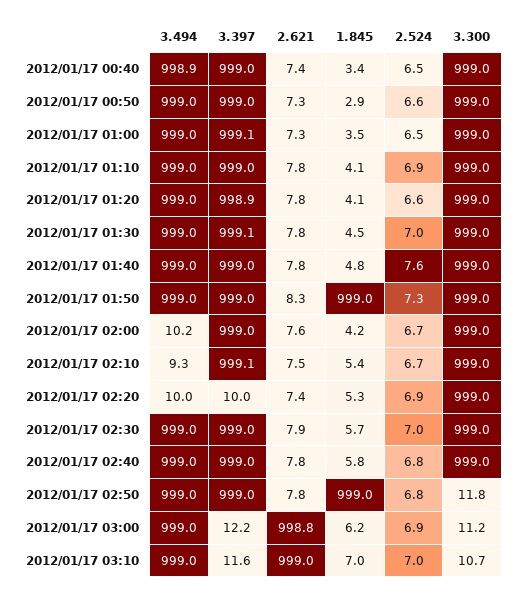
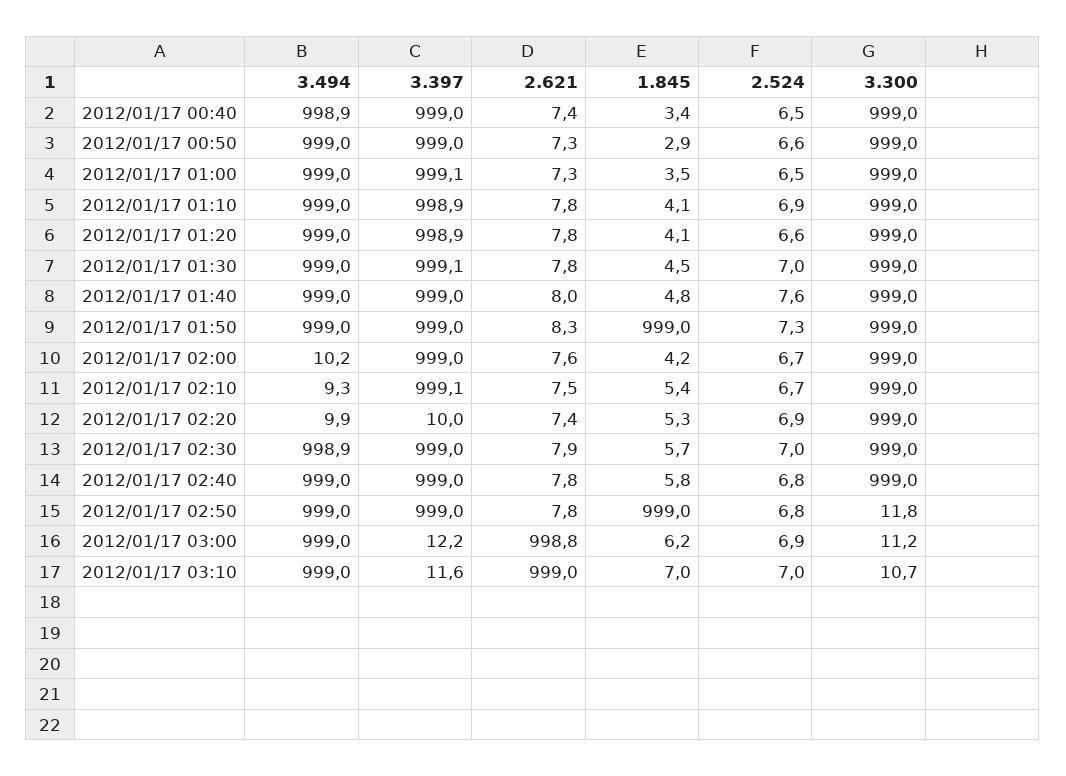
  {
    "3.494": {
      "2012/01/17 00:40": 998.9,
      "2012/01/17 00:50": 999,
      "2012/01/17 01:00": 999,
      "2012/01/17 01:10": 999,
      "2012/01/17 01:20": 999,
      "2012/01/17 01:30": 999,
      "2012/01/17 01:40": 999,
      "2012/01/17 01:50": 999,
      "2012/01/17 02:00": 10.2,
      "2012/01/17 02:10": 9.3,
-     "2012/01/17 02:20": 10,
+     "2012/01/17 02:20": 9.9,
-     "2012/01/17 02:30": 999,
+     "2012/01/17 02:30": 998.9,
      "2012/01/17 02:40": 999,
      "2012/01/17 02:50": 999,
      "2012/01/17 03:00": 999,
      "2012/01/17 03:10": 999
    },
    "3.397": {
      "2012/01/17 00:40": 999,
      "2012/01/17 00:50": 999,
      "2012/01/17 01:00": 999.1,
-     "2012/01/17 01:10": 999,
+     "2012/01/17 01:10": 998.9,
      "2012/01/17 01:20": 998.9,
      "2012/01/17 01:30": 999.1,
      "2012/01/17 01:40": 999,
      "2012/01/17 01:50": 999,
      "2012/01/17 02:00": 999,
      "2012/01/17 02:10": 999.1,
      "2012/01/17 02:20": 10,
      "2012/01/17 02:30": 999,
      "2012/01/17 02:40": 999,
      "2012/01/17 02:50": 999,
      "2012/01/17 03:00": 12.2,
      "2012/01/17 03:10": 11.6
    },
    "2.621": {
      "2012/01/17 00:40": 7.4,
      "2012/01/17 00:50": 7.3,
      "2012/01/17 01:00": 7.3,
      "2012/01/17 01:10": 7.8,
      "2012/01/17 01:20": 7.8,
      "2012/01/17 01:30": 7.8,
-     "2012/01/17 01:40": 7.8,
+     "2012/01/17 01:40": 8,
      "2012/01/17 01:50": 8.3,
      "2012/01/17 02:00": 7.6,
      "2012/01/17 02:10": 7.5,
      "2012/01/17 02:20": 7.4,
      "2012/01/17 02:30": 7.9,
      "2012/01/17 02:40": 7.8,
      "2012/01/17 02:50": 7.8,
      "2012/01/17 03:00": 998.8,
      "2012/01/17 03:10": 999
    },
    "1.845": {
      "2012/01/17 00:40": 3.4,
      "2012/01/17 00:50": 2.9,
      "2012/01/17 01:00": 3.5,
      "2012/01/17 01:10": 4.1,
      "2012/01/17 01:20": 4.1,
      "2012/01/17 01:30": 4.5,
      "2012/01/17 01:40": 4.8,
      "2012/01/17 01:50": 999,
      "2012/01/17 02:00": 4.2,
      "2012/01/17 02:10": 5.4,
      "2012/01/17 02:20": 5.3,
      "2012/01/17 02:30": 5.7,
      "2012/01/17 02:40": 5.8,
      "2012/01/17 02:50": 999,
      "2012/01/17 03:00": 6.2,
      "2012/01/17 03:10": 7
    },
    "2.524": {
      "2012/01/17 00:40": 6.5,
      "2012/01/17 00:50": 6.6,
      "2012/01/17 01:00": 6.5,
      "2012/01/17 01:10": 6.9,
      "2012/01/17 01:20": 6.6,
      "2012/01/17 01:30": 7,
      "2012/01/17 01:40": 7.6,
      "2012/01/17 01:50": 7.3,
      "2012/01/17 02:00": 6.7,
      "2012/01/17 02:10": 6.7,
      "2012/01/17 02:20": 6.9,
      "2012/01/17 02:30": 7,
      "2012/01/17 02:40": 6.8,
      "2012/01/17 02:50": 6.8,
      "2012/01/17 03:00": 6.9,
      "2012/01/17 03:10": 7
    },
    "3.300": {
      "2012/01/17 00:40": 999,
      "2012/01/17 00:50": 999,
      "2012/01/17 01:00": 999,
      "2012/01/17 01:10": 999,
      "2012/01/17 01:20": 999,
      "2012/01/17 01:30": 999,
      "2012/01/17 01:40": 999,
      "2012/01/17 01:50": 999,
      "2012/01/17 02:00": 999,
      "2012/01/17 02:10": 999,
      "2012/01/17 02:20": 999,
      "2012/01/17 02:30": 999,
      "2012/01/17 02:40": 999,
      "2012/01/17 02:50": 11.8,
      "2012/01/17 03:00": 11.2,
      "2012/01/17 03:10": 10.7
    }
  }

